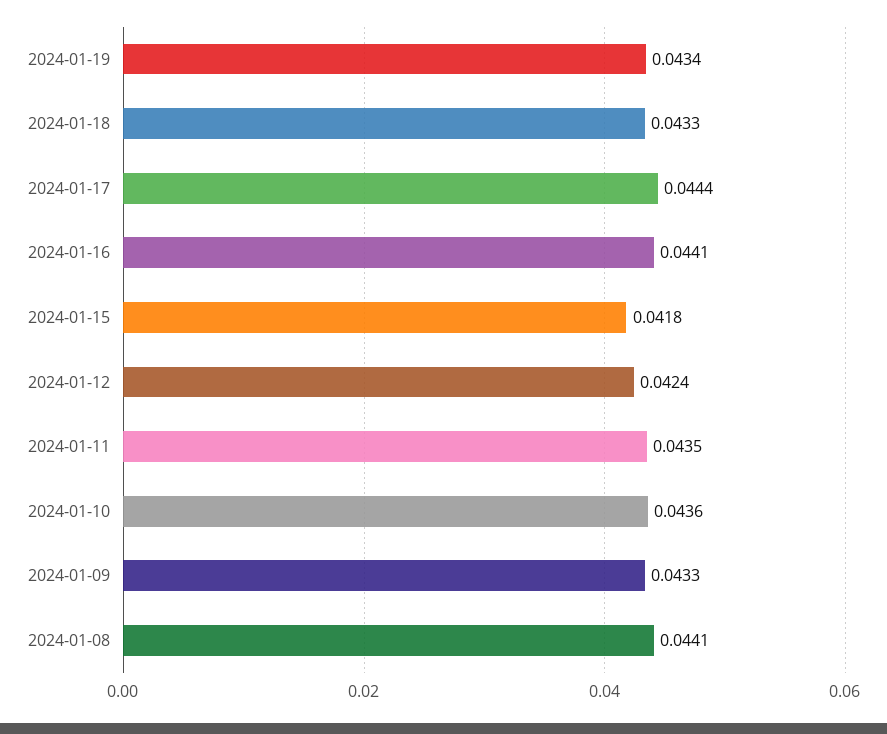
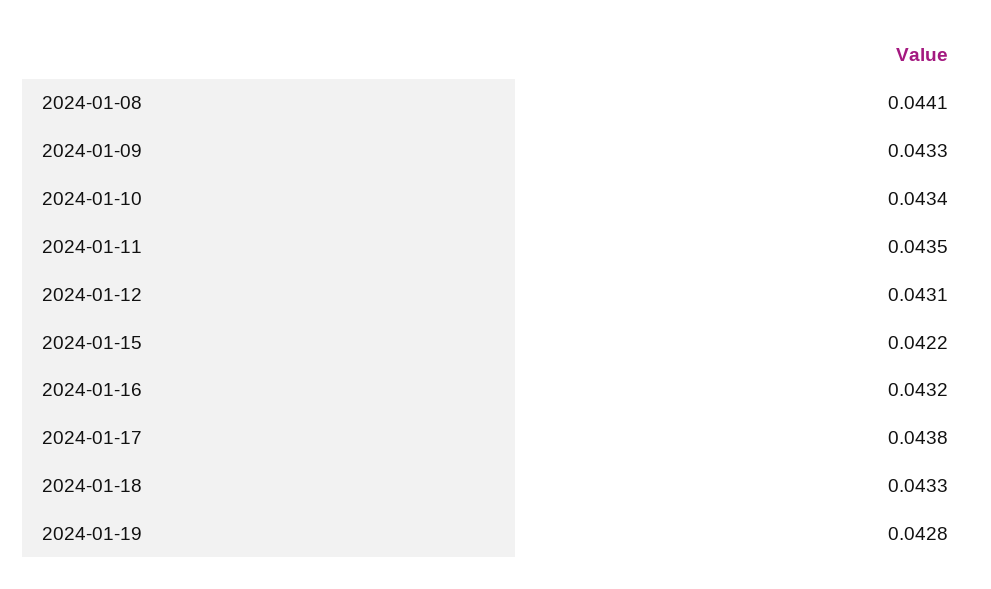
  {
-   "2024-01-19": 0.0434,
+   "2024-01-19": 0.0428,
    "2024-01-18": 0.0433,
-   "2024-01-17": 0.0444,
+   "2024-01-17": 0.0438,
-   "2024-01-16": 0.0441,
+   "2024-01-16": 0.0432,
-   "2024-01-15": 0.0418,
+   "2024-01-15": 0.0422,
-   "2024-01-12": 0.0424,
+   "2024-01-12": 0.0431,
    "2024-01-11": 0.0435,
-   "2024-01-10": 0.0436,
+   "2024-01-10": 0.0434,
    "2024-01-09": 0.0433,
    "2024-01-08": 0.0441
  }

